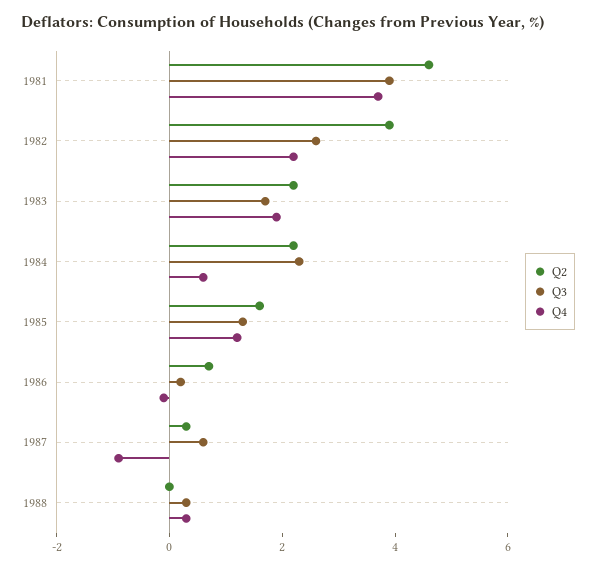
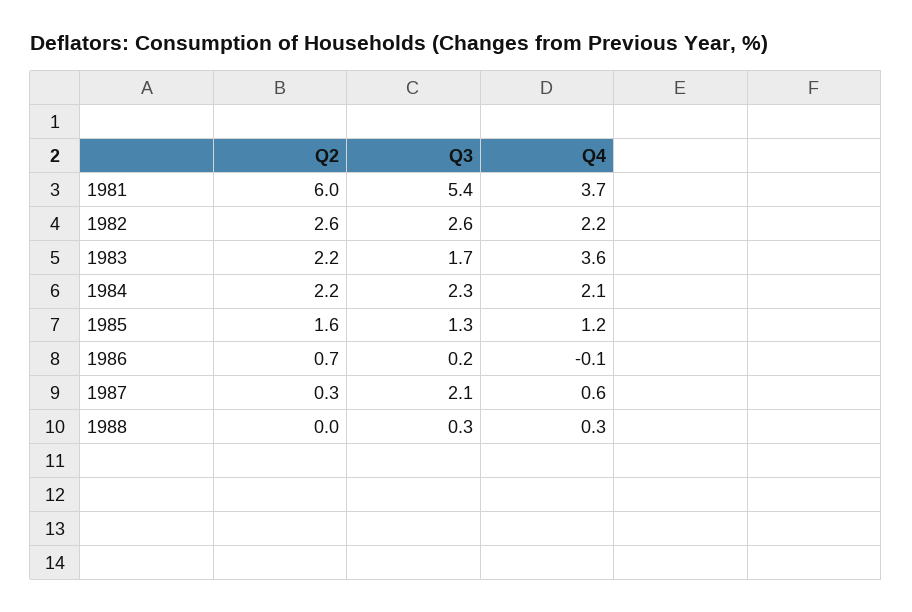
  {
    "Q2": {
-     "1981": 4.5,
+     "1981": 6,
-     "1982": 4,
+     "1982": 2.6,
      "1983": 2.2,
      "1984": 2.2,
      "1985": 1.6,
      "1986": 0.7,
      "1987": 0.3,
      "1988": 0
    },
    "Q3": {
-     "1981": 4,
+     "1981": 5.4,
      "1982": 2.6,
      "1983": 1.7,
      "1984": 2.3,
      "1985": 1.3,
      "1986": 0.2,
-     "1987": 0.5,
+     "1987": 2.1,
      "1988": 0.3
    },
    "Q4": {
      "1981": 3.7,
      "1982": 2.2,
-     "1983": 2,
+     "1983": 3.6,
-     "1984": 0.5,
+     "1984": 2.1,
      "1985": 1.2,
      "1986": -0.1,
-     "1987": -1,
+     "1987": 0.6,
      "1988": 0.3
    }
  }

